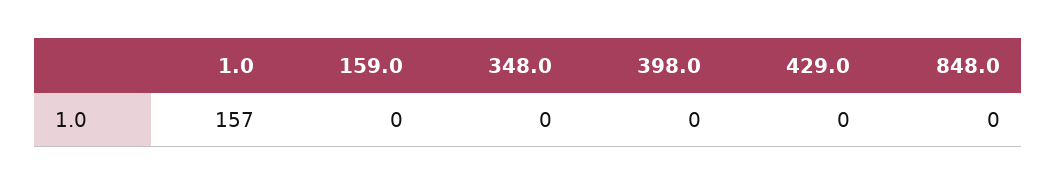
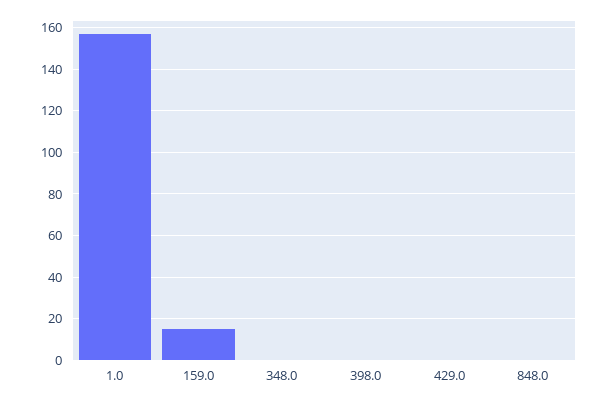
  {
    "1.0": 157,
-   "159.0": 0,
+   "159.0": 15,
    "348.0": 0,
    "398.0": 0,
    "429.0": 0,
    "848.0": 0
  }

